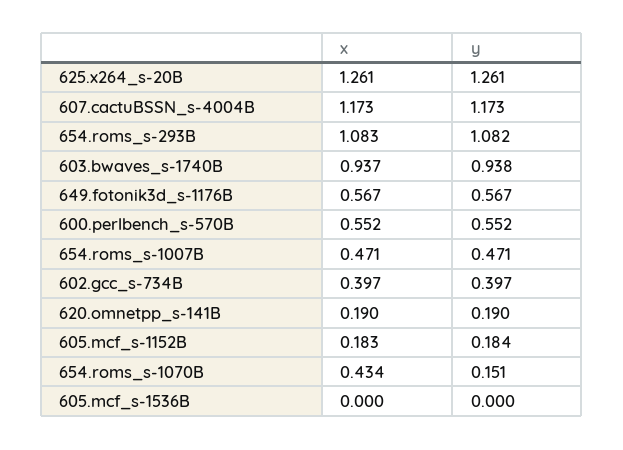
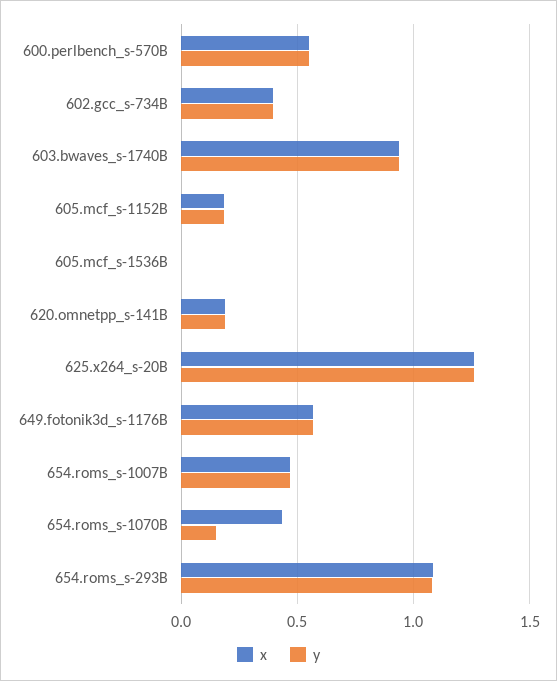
  {
    "x": {
      "625.x264_s-20B": 1.261,
-     "607.cactuBSSN_s-4004B": 1.173,
      "654.roms_s-293B": 1.083,
      "603.bwaves_s-1740B": 0.937,
      "649.fotonik3d_s-1176B": 0.567,
      "600.perlbench_s-570B": 0.552,
      "654.roms_s-1007B": 0.471,
      "602.gcc_s-734B": 0.397,
      "620.omnetpp_s-141B": 0.19,
      "605.mcf_s-1152B": 0.183,
      "654.roms_s-1070B": 0.434,
      "605.mcf_s-1536B": 0
    },
    "y": {
      "625.x264_s-20B": 1.261,
-     "607.cactuBSSN_s-4004B": 1.173,
      "654.roms_s-293B": 1.082,
      "603.bwaves_s-1740B": 0.938,
      "649.fotonik3d_s-1176B": 0.567,
      "600.perlbench_s-570B": 0.552,
      "654.roms_s-1007B": 0.471,
      "602.gcc_s-734B": 0.397,
      "620.omnetpp_s-141B": 0.19,
      "605.mcf_s-1152B": 0.184,
      "654.roms_s-1070B": 0.151,
      "605.mcf_s-1536B": 0
    }
  }

